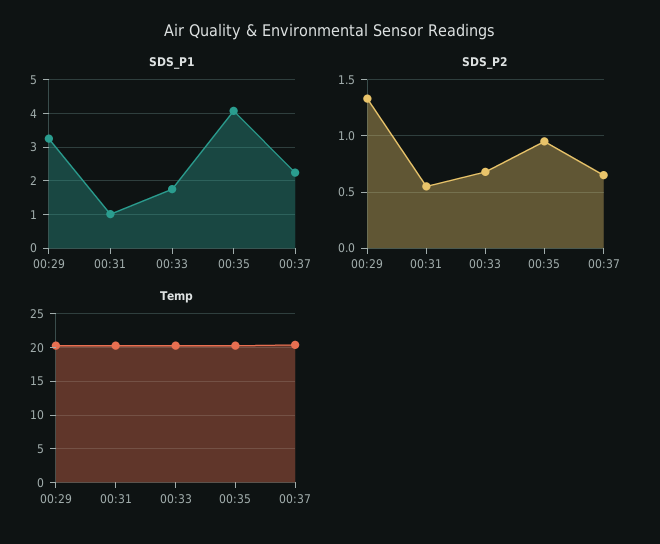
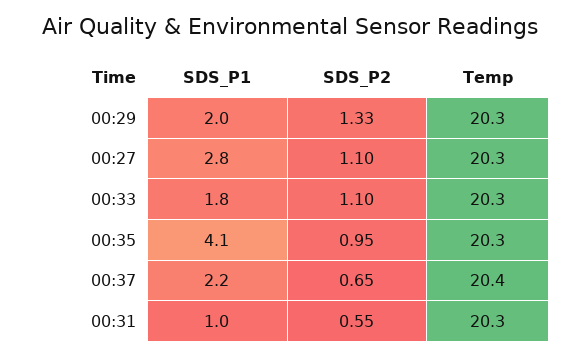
  {
    "SDS_P1": {
-     "00:29": 3.2,
+     "00:29": 2,
      "00:31": 1,
      "00:33": 1.8,
      "00:35": 4.1,
-     "00:37": 2.2
+     "00:37": 2.2,
+     "00:27": 2.8
    },
    "SDS_P2": {
      "00:29": 1.33,
      "00:31": 0.55,
-     "00:33": 0.7,
+     "00:33": 1.1,
      "00:35": 0.95,
-     "00:37": 0.65
+     "00:37": 0.65,
+     "00:27": 1.1
    },
    "Temp": {
      "00:29": 20.3,
      "00:31": 20.3,
      "00:33": 20.3,
      "00:35": 20.3,
-     "00:37": 20.4
+     "00:37": 20.4,
+     "00:27": 20.3
    }
  }

